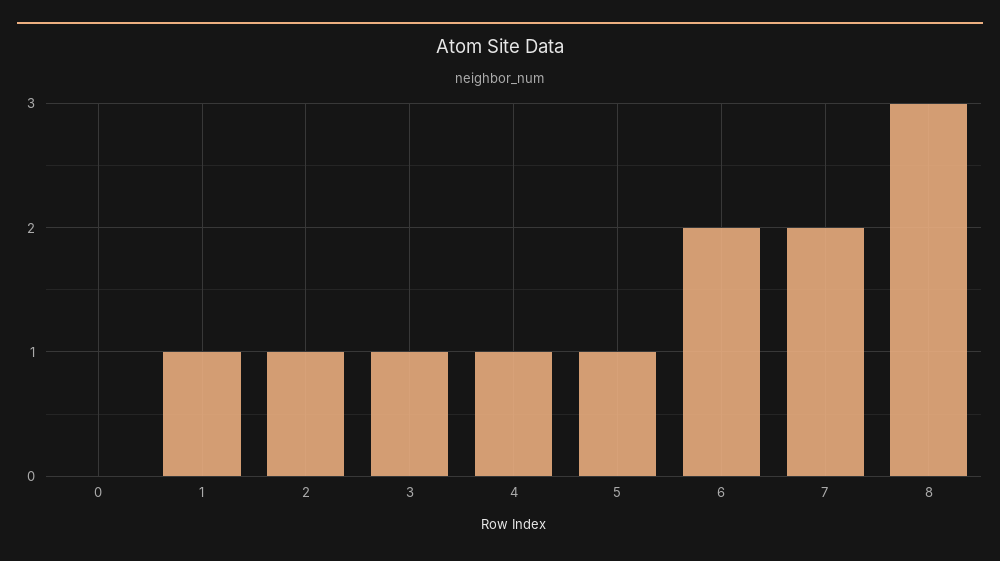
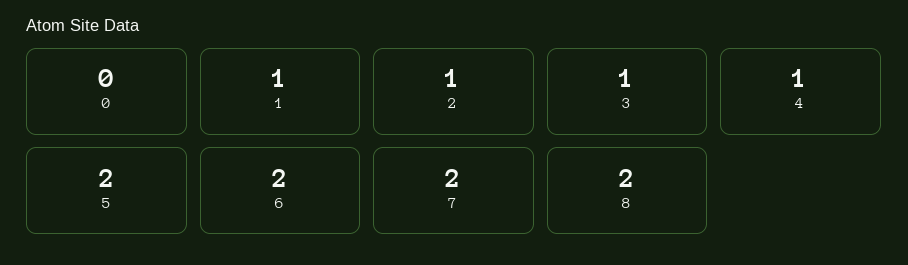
  {
    "0": 0,
    "1": 1,
    "2": 1,
    "3": 1,
    "4": 1,
-   "5": 1,
+   "5": 2,
    "6": 2,
    "7": 2,
-   "8": 3
+   "8": 2
  }

